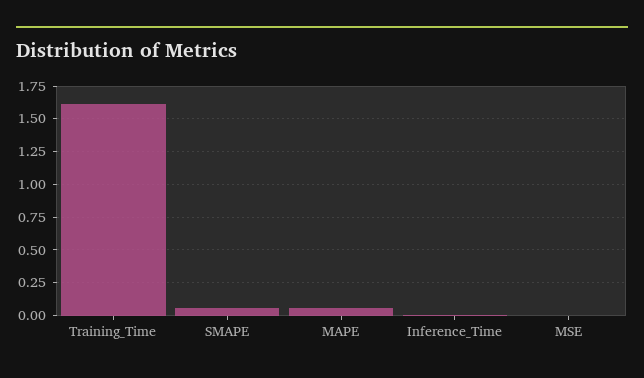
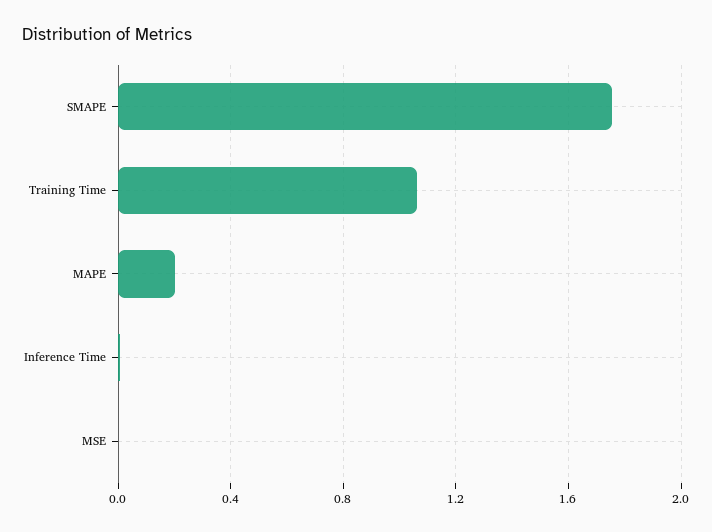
  {
-   "Training_Time": 1.6,
+   "Training_Time": 1.05,
-   "SMAPE": 0.05,
+   "SMAPE": 1.75,
-   "MAPE": 0.05,
+   "MAPE": 0.2,
    "Inference_Time": 0,
    "MSE": 0
  }

